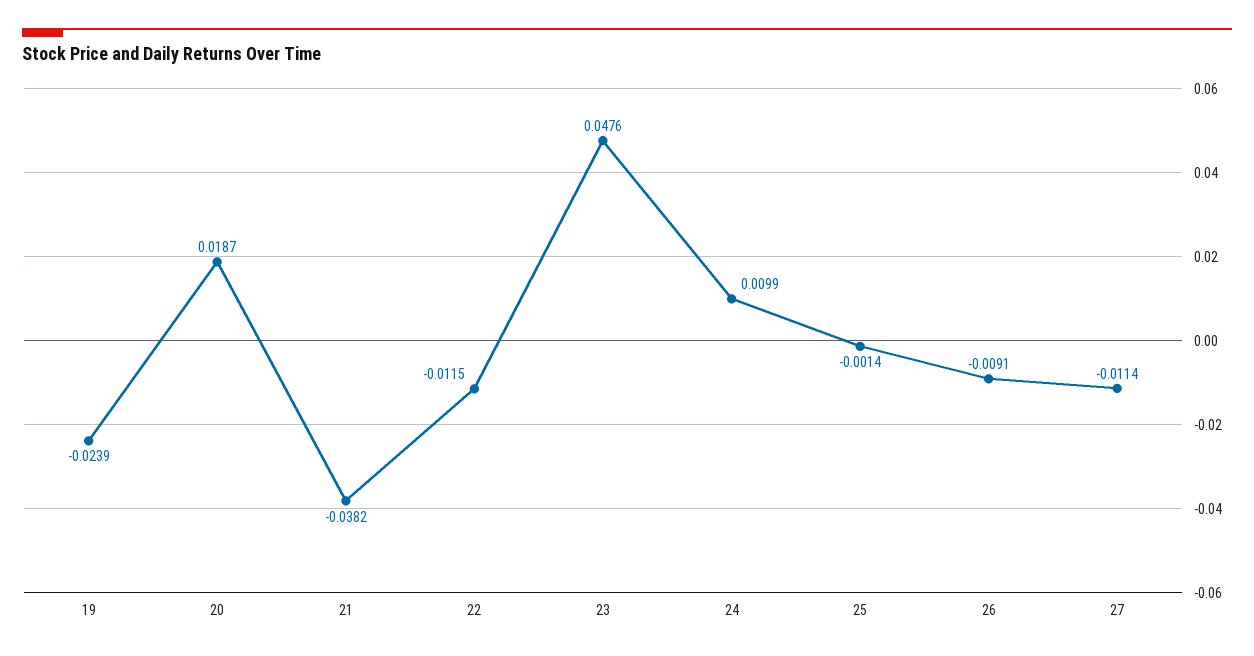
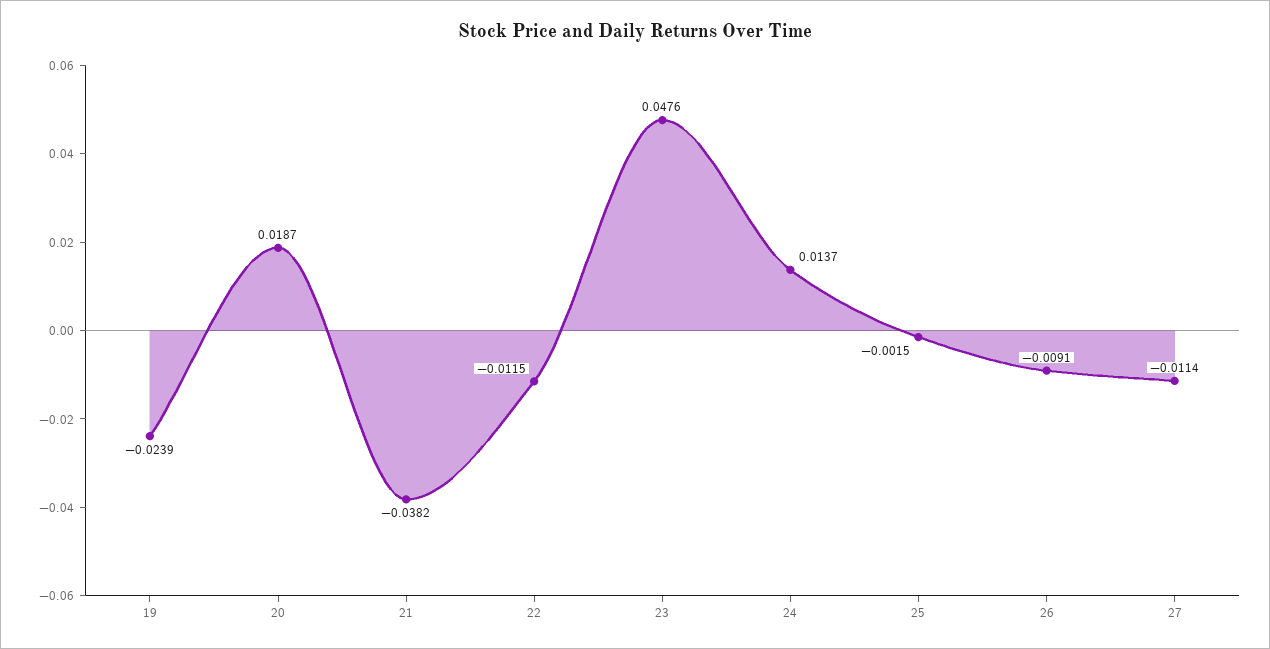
  {
    "19": -0.0239,
    "20": 0.0187,
    "21": -0.0382,
    "22": -0.0115,
    "23": 0.0476,
-   "24": 0.0099,
+   "24": 0.0137,
-   "25": -0.0014,
+   "25": -0.0015,
    "26": -0.0091,
    "27": -0.0114
  }

